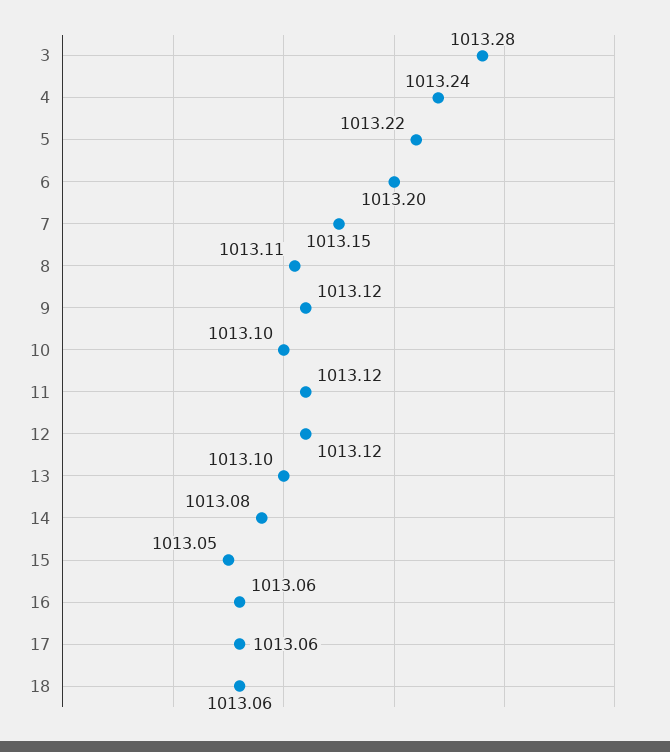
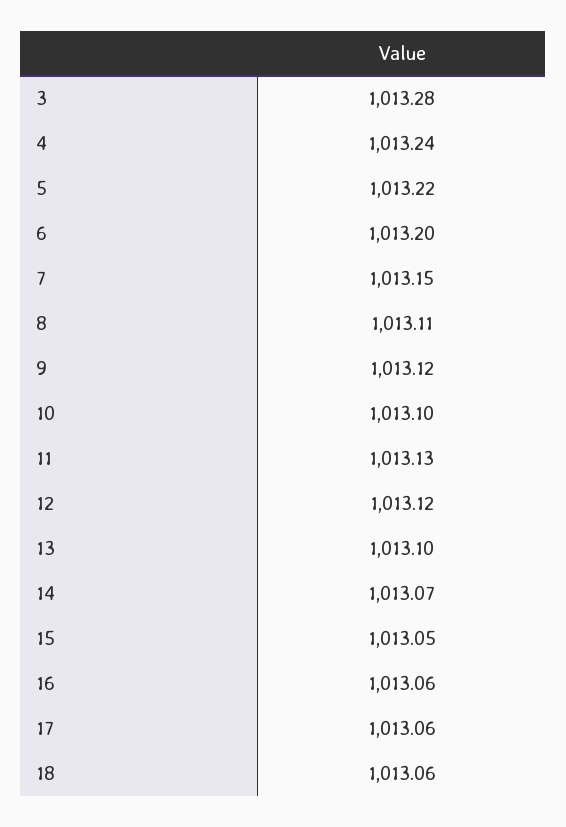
  {
    "3": 1013.28,
    "4": 1013.24,
    "5": 1013.22,
    "6": 1013.2,
    "7": 1013.15,
    "8": 1013.11,
    "9": 1013.12,
    "10": 1013.1,
-   "11": 1013.12,
+   "11": 1013.13,
    "12": 1013.12,
    "13": 1013.1,
-   "14": 1013.08,
+   "14": 1013.07,
    "15": 1013.05,
    "16": 1013.06,
    "17": 1013.06,
    "18": 1013.06
  }

